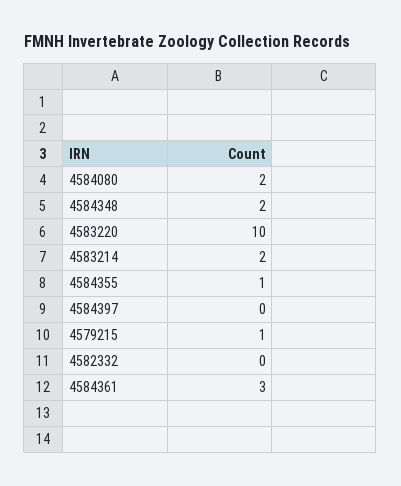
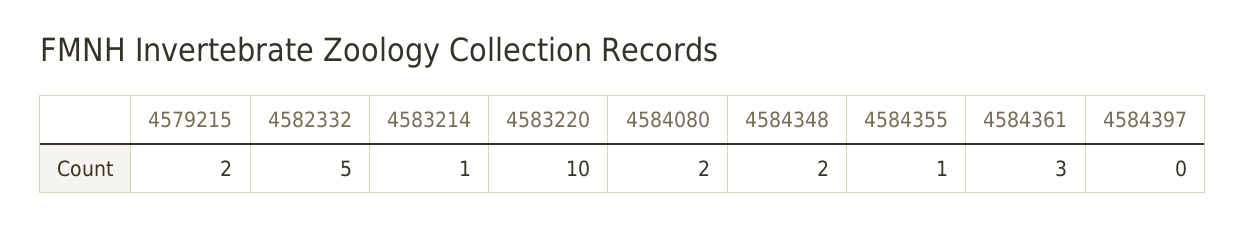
  {
    "4584080": 2,
    "4584348": 2,
    "4583220": 10,
-   "4583214": 2,
+   "4583214": 1,
    "4584355": 1,
    "4584397": 0,
-   "4579215": 1,
+   "4579215": 2,
-   "4582332": 0,
+   "4582332": 5,
    "4584361": 3
  }

